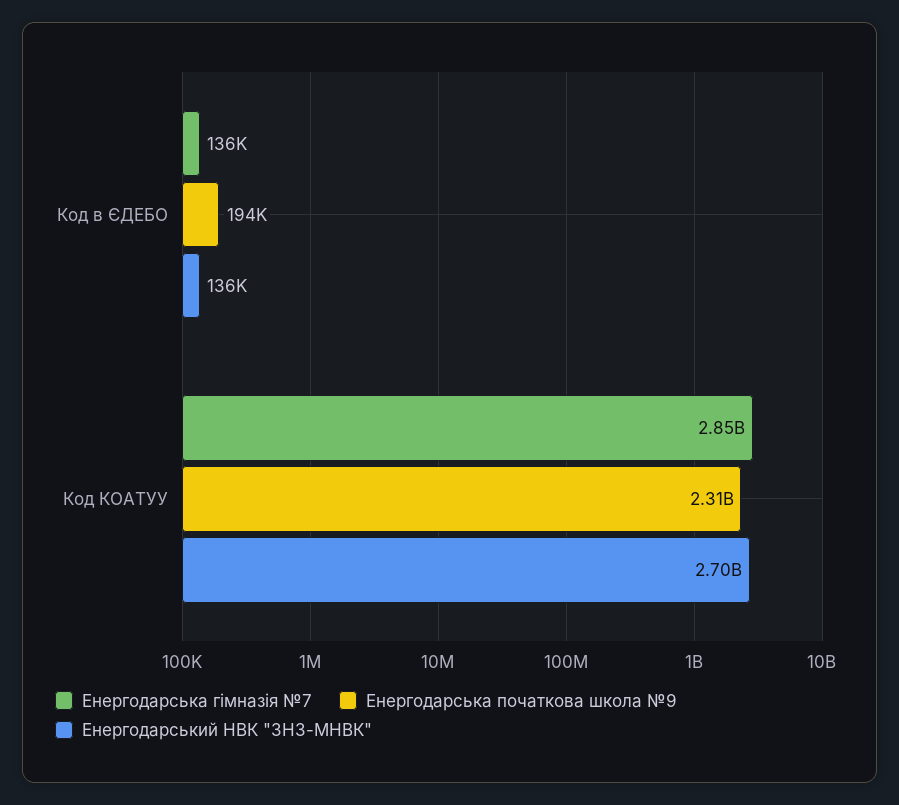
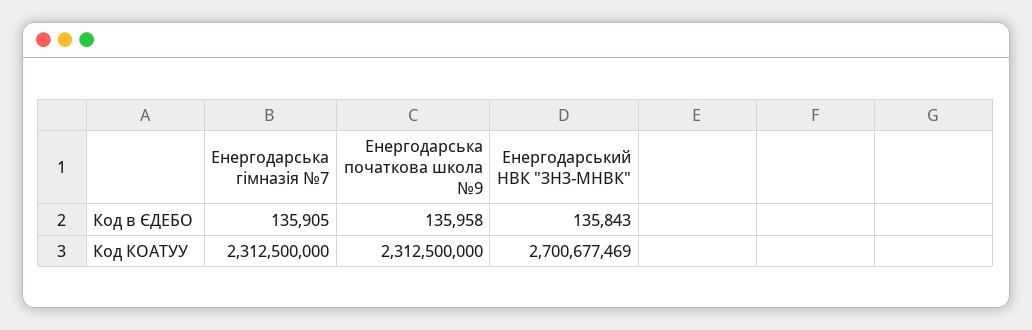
  {
    "Енергодарська гімназія №7": {
      "Код в ЄДЕБО": 135905,
-     "Код КОАТУУ": 2850000000
+     "Код КОАТУУ": 2312500000
    },
    "Енергодарська початкова школа №9": {
-     "Код в ЄДЕБО": 194000,
+     "Код в ЄДЕБО": 135958,
      "Код КОАТУУ": 2312500000
    },
    "Енергодарський НВК \"ЗНЗ-МНВК\"": {
      "Код в ЄДЕБО": 135843,
      "Код КОАТУУ": 2700677469
    }
  }

